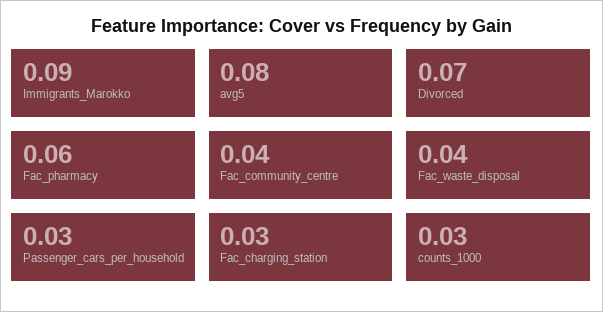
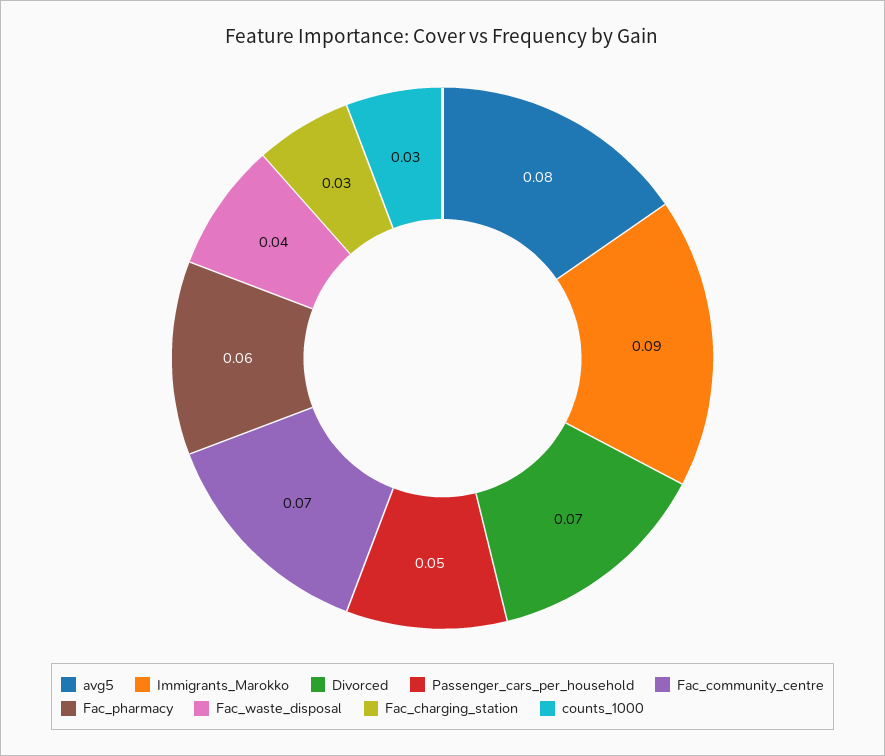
  {
    "Immigrants_Marokko": 0.09,
    "avg5": 0.08,
    "Divorced": 0.07,
    "Fac_pharmacy": 0.06,
-   "Fac_community_centre": 0.04,
+   "Fac_community_centre": 0.07,
    "Fac_waste_disposal": 0.04,
-   "Passenger_cars_per_household": 0.03,
+   "Passenger_cars_per_household": 0.05,
    "Fac_charging_station": 0.03,
    "counts_1000": 0.03
  }

